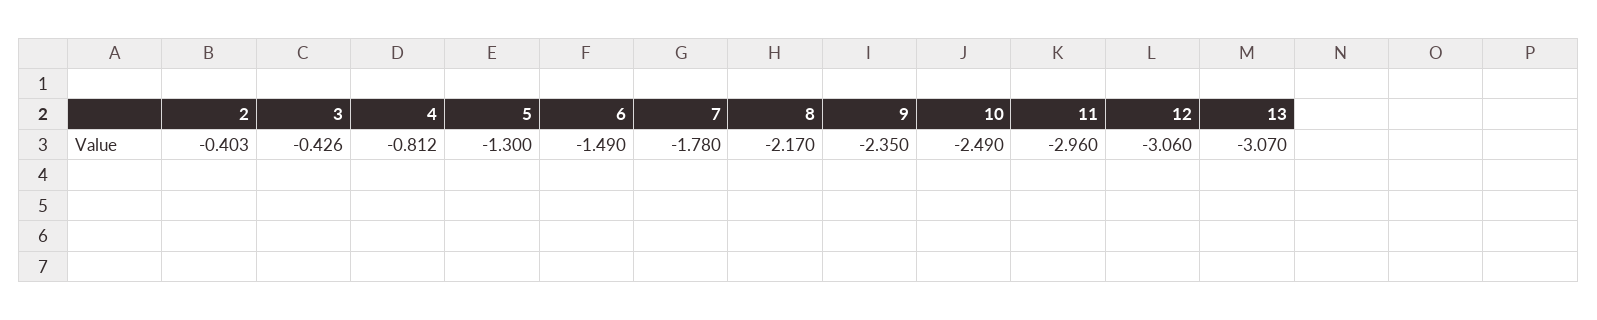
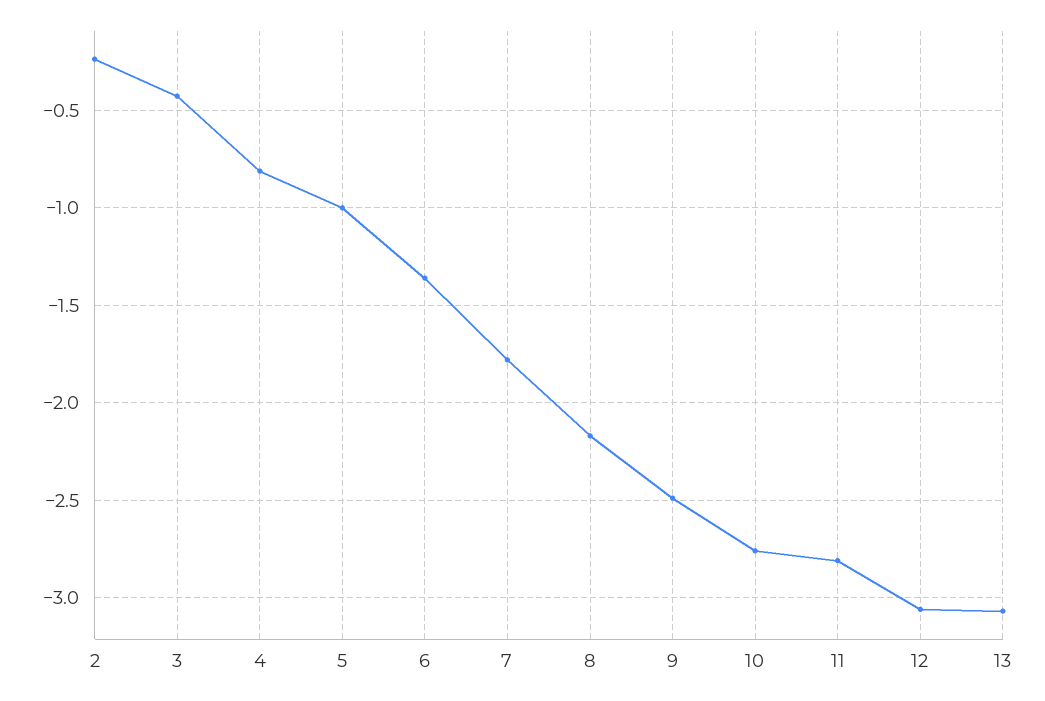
  {
-   "2": -0.403,
+   "2": -0.25,
    "3": -0.426,
    "4": -0.812,
-   "5": -1.3,
+   "5": -1,
-   "6": -1.49,
+   "6": -1.35,
    "7": -1.78,
    "8": -2.17,
-   "9": -2.35,
+   "9": -2.5,
-   "10": -2.49,
+   "10": -2.75,
-   "11": -2.96,
+   "11": -2.8,
    "12": -3.06,
    "13": -3.07
  }

